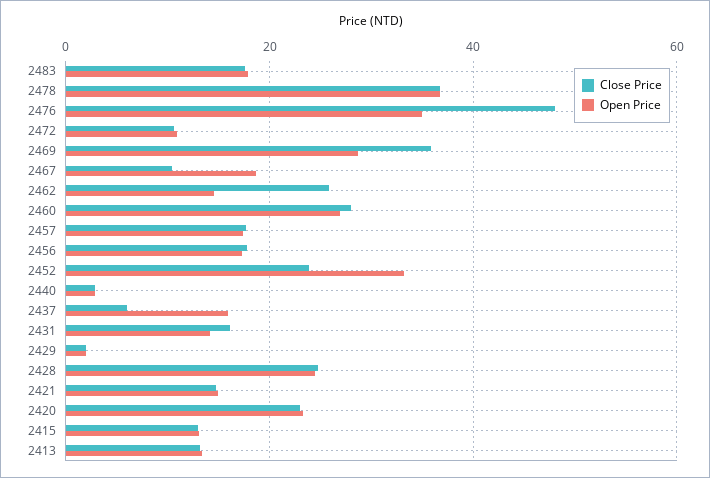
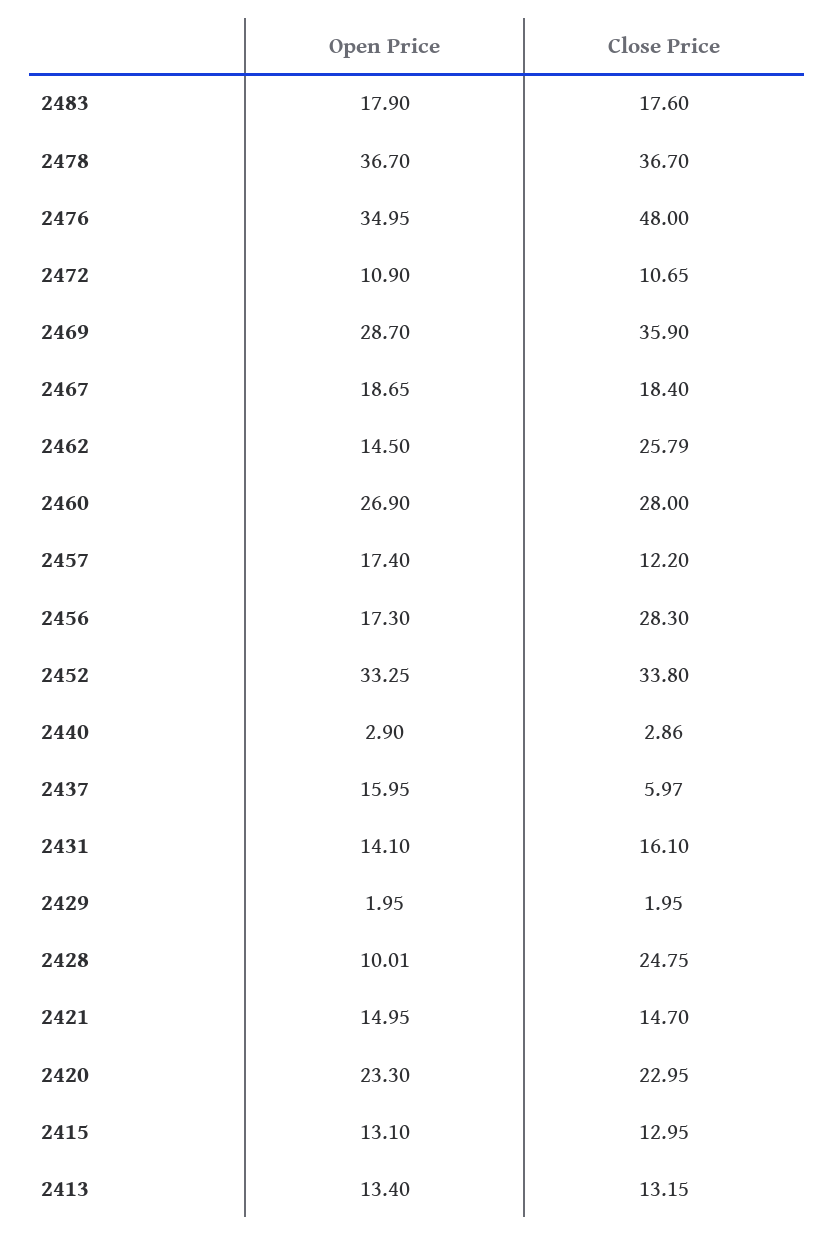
  {
    "Close Price": {
      "2483": 17.6,
      "2478": 36.7,
      "2476": 48,
      "2472": 10.65,
      "2469": 35.9,
-     "2467": 10,
+     "2467": 18.4,
      "2462": 25.79,
      "2460": 28,
-     "2457": 18,
+     "2457": 12.2,
-     "2456": 18,
+     "2456": 28.3,
-     "2452": 24,
+     "2452": 33.8,
      "2440": 2.86,
      "2437": 5.97,
      "2431": 16.1,
      "2429": 1.95,
      "2428": 24.75,
      "2421": 14.7,
      "2420": 22.95,
      "2415": 12.95,
      "2413": 13.15
    },
    "Open Price": {
      "2483": 17.9,
      "2478": 36.7,
      "2476": 34.95,
      "2472": 10.9,
      "2469": 28.7,
      "2467": 18.65,
      "2462": 14.5,
      "2460": 26.9,
      "2457": 17.4,
      "2456": 17.3,
      "2452": 33.25,
      "2440": 2.9,
      "2437": 15.95,
      "2431": 14.1,
      "2429": 1.95,
-     "2428": 24,
+     "2428": 10.01,
      "2421": 14.95,
      "2420": 23.3,
      "2415": 13.1,
      "2413": 13.4
    }
  }

